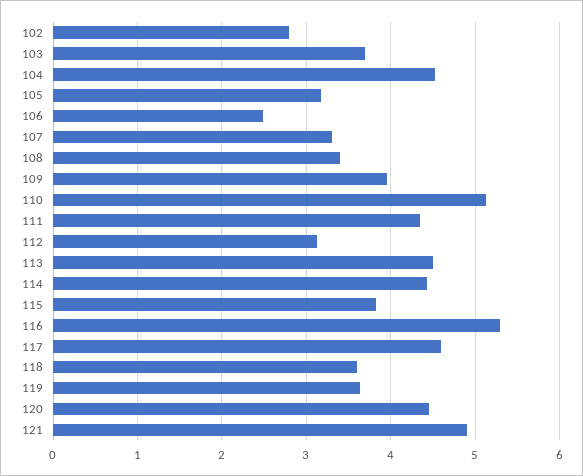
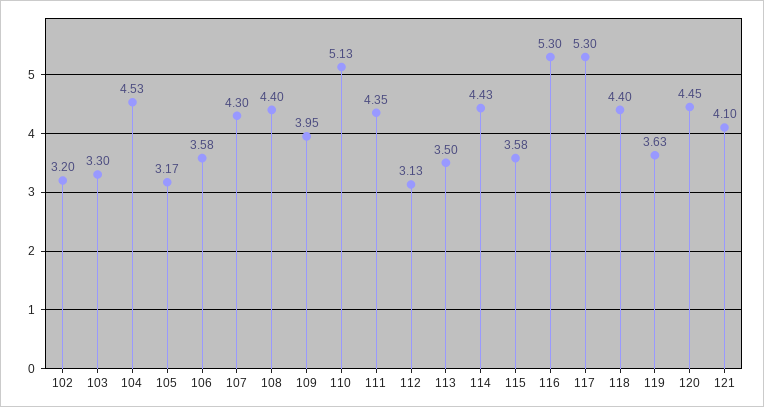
  {
-   "102": 2.8,
+   "102": 3.2,
-   "103": 3.7,
+   "103": 3.3,
    "104": 4.53,
    "105": 3.17,
-   "106": 2.5,
+   "106": 3.58,
-   "107": 3.3,
+   "107": 4.3,
-   "108": 3.4,
+   "108": 4.4,
    "109": 3.95,
    "110": 5.13,
    "111": 4.35,
    "112": 3.13,
-   "113": 4.5,
+   "113": 3.5,
    "114": 4.43,
-   "115": 3.8,
+   "115": 3.58,
    "116": 5.3,
-   "117": 4.6,
+   "117": 5.3,
-   "118": 3.6,
+   "118": 4.4,
    "119": 3.63,
    "120": 4.45,
-   "121": 4.9
+   "121": 4.1
  }

